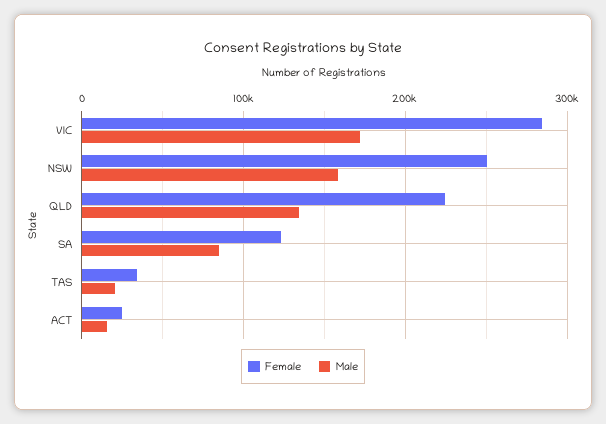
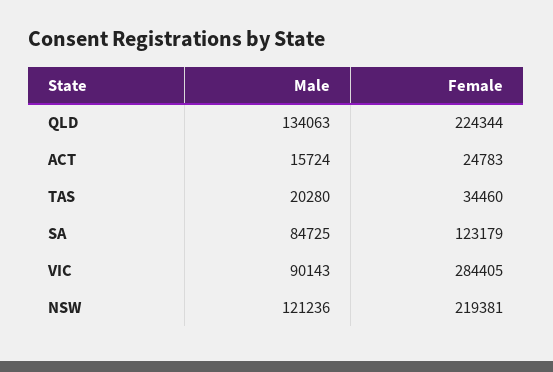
  {
    "Female": {
      "VIC": 284405,
-     "NSW": 250000,
+     "NSW": 219381,
      "QLD": 224344,
      "SA": 123179,
      "TAS": 34460,
      "ACT": 24783
    },
    "Male": {
-     "VIC": 170000,
+     "VIC": 90143,
-     "NSW": 160000,
+     "NSW": 121236,
      "QLD": 134063,
      "SA": 84725,
      "TAS": 20280,
      "ACT": 15724
    }
  }

